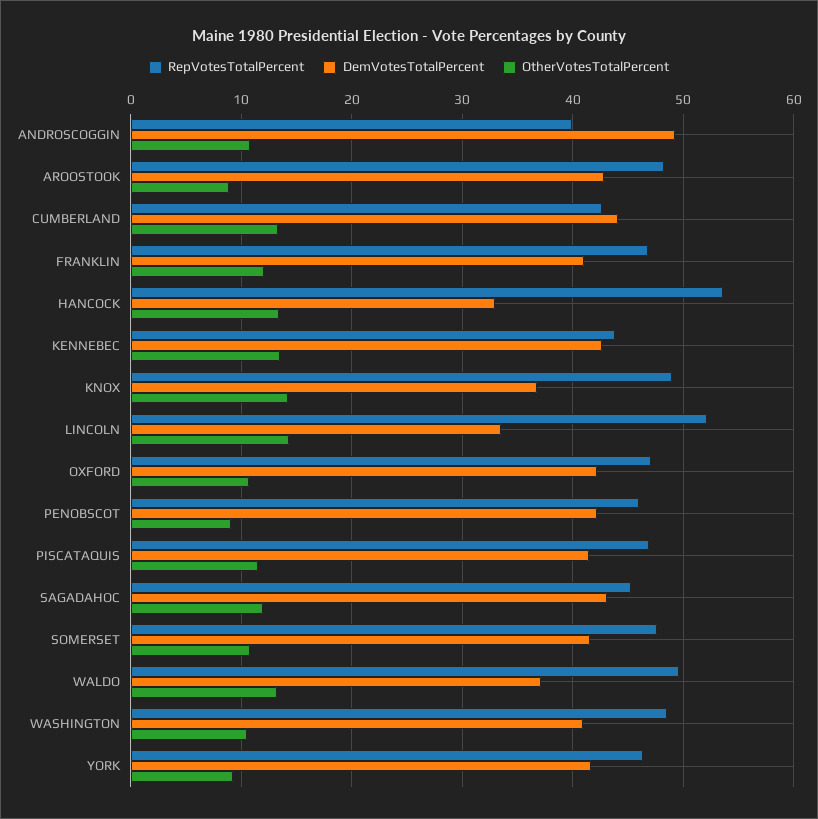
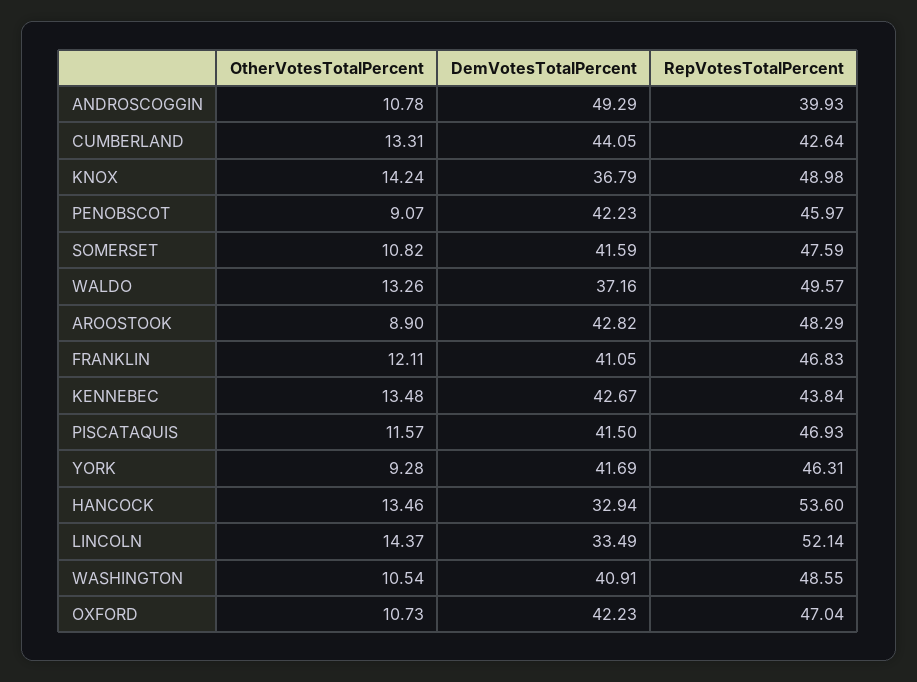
  {
    "RepVotesTotalPercent": {
      "ANDROSCOGGIN": 39.93,
      "AROOSTOOK": 48.29,
      "CUMBERLAND": 42.64,
      "FRANKLIN": 46.83,
      "HANCOCK": 53.6,
      "KENNEBEC": 43.84,
      "KNOX": 48.98,
      "LINCOLN": 52.14,
      "OXFORD": 47.04,
      "PENOBSCOT": 45.97,
      "PISCATAQUIS": 46.93,
-     "SAGADAHOC": 45,
      "SOMERSET": 47.59,
      "WALDO": 49.57,
      "WASHINGTON": 48.55,
      "YORK": 46.31
    },
    "DemVotesTotalPercent": {
      "ANDROSCOGGIN": 49.29,
      "AROOSTOOK": 42.82,
      "CUMBERLAND": 44.05,
      "FRANKLIN": 41.05,
      "HANCOCK": 32.94,
      "KENNEBEC": 42.67,
      "KNOX": 36.79,
      "LINCOLN": 33.49,
      "OXFORD": 42.23,
      "PENOBSCOT": 42.23,
      "PISCATAQUIS": 41.5,
-     "SAGADAHOC": 43,
      "SOMERSET": 41.59,
      "WALDO": 37.16,
      "WASHINGTON": 40.91,
      "YORK": 41.69
    },
    "OtherVotesTotalPercent": {
      "ANDROSCOGGIN": 10.78,
      "AROOSTOOK": 8.9,
      "CUMBERLAND": 13.31,
      "FRANKLIN": 12.11,
      "HANCOCK": 13.46,
      "KENNEBEC": 13.48,
      "KNOX": 14.24,
      "LINCOLN": 14.37,
      "OXFORD": 10.73,
      "PENOBSCOT": 9.07,
      "PISCATAQUIS": 11.57,
-     "SAGADAHOC": 12,
      "SOMERSET": 10.82,
      "WALDO": 13.26,
      "WASHINGTON": 10.54,
      "YORK": 9.28
    }
  }

